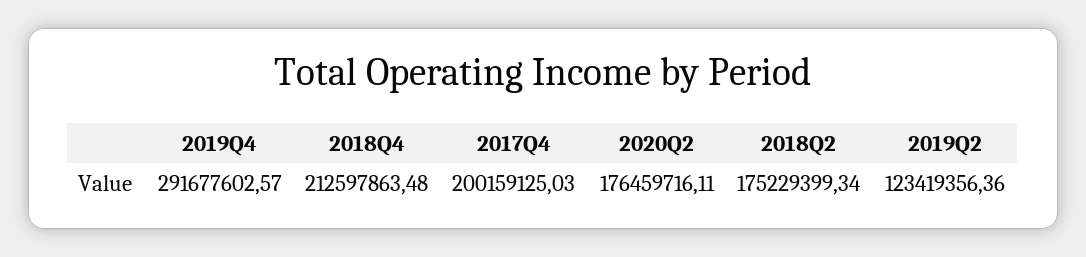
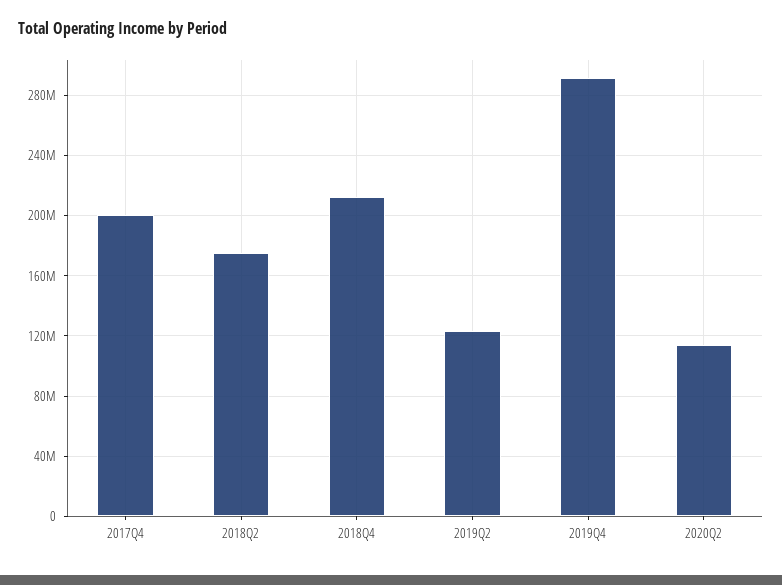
  {
    "2019Q4": 291677602.57,
    "2018Q4": 212597863.48,
    "2017Q4": 200159125.03,
-   "2020Q2": 176459716.11,
+   "2020Q2": 115000000,
    "2018Q2": 175229399.34,
    "2019Q2": 123419356.36
  }

